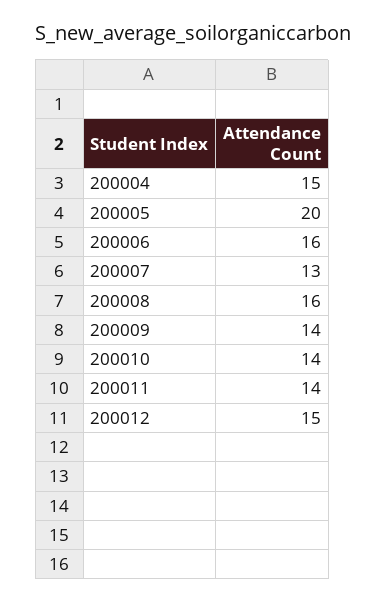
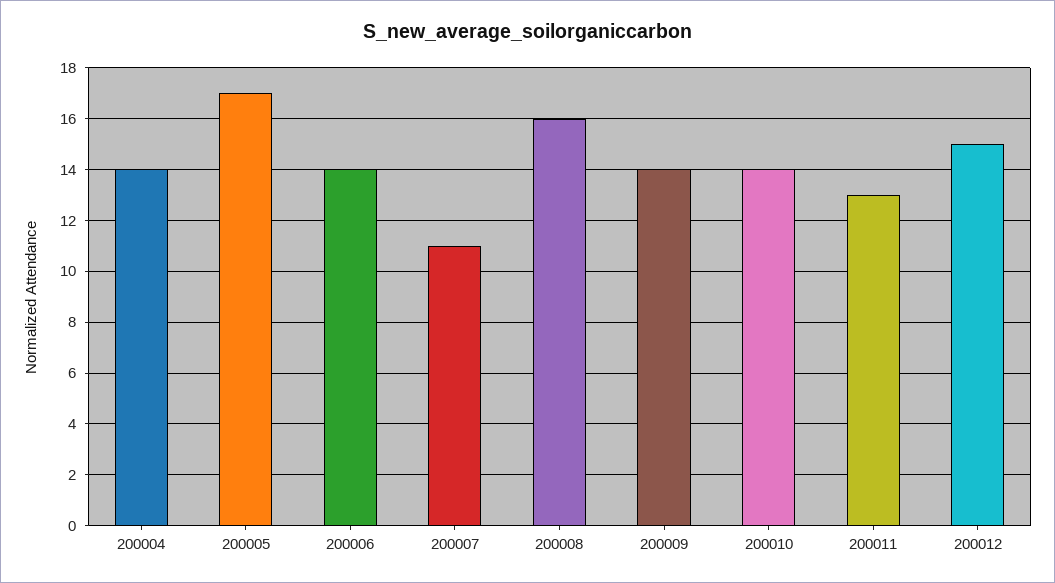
  {
-   "200004": 15,
+   "200004": 14,
-   "200005": 20,
+   "200005": 17,
-   "200006": 16,
+   "200006": 14,
-   "200007": 13,
+   "200007": 11,
    "200008": 16,
    "200009": 14,
    "200010": 14,
-   "200011": 14,
+   "200011": 13,
    "200012": 15
  }

